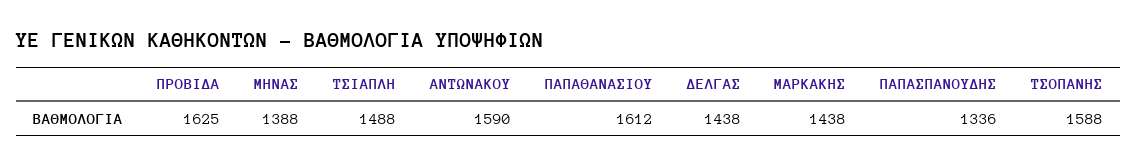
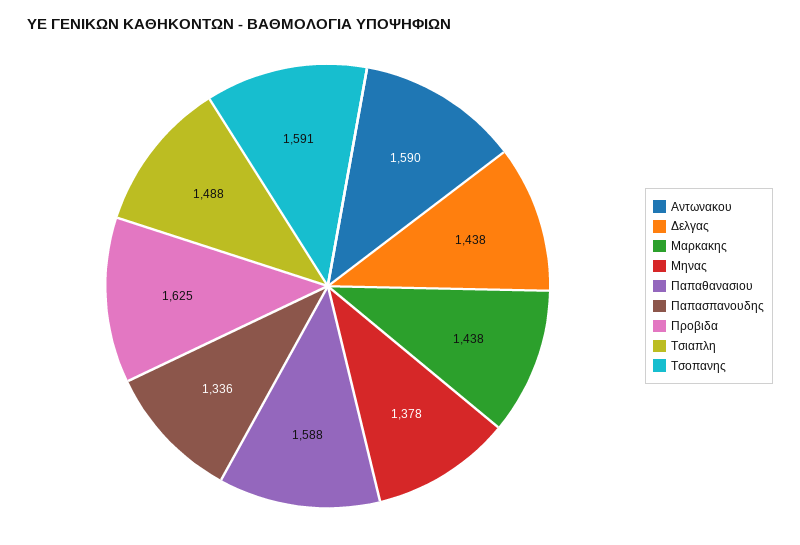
  {
    "ΠΡΟΒΙΔΑ": 1625,
-   "ΜΗΝΑΣ": 1388,
+   "ΜΗΝΑΣ": 1378,
    "ΤΣΙΑΠΛΗ": 1488,
    "ΑΝΤΩΝΑΚΟΥ": 1590,
-   "ΠΑΠΑΘΑΝΑΣΙΟΥ": 1612,
+   "ΠΑΠΑΘΑΝΑΣΙΟΥ": 1588,
    "ΔΕΛΓΑΣ": 1438,
    "ΜΑΡΚΑΚΗΣ": 1438,
    "ΠΑΠΑΣΠΑΝΟΥΔΗΣ": 1336,
-   "ΤΣΟΠΑΝΗΣ": 1588
+   "ΤΣΟΠΑΝΗΣ": 1591
  }

